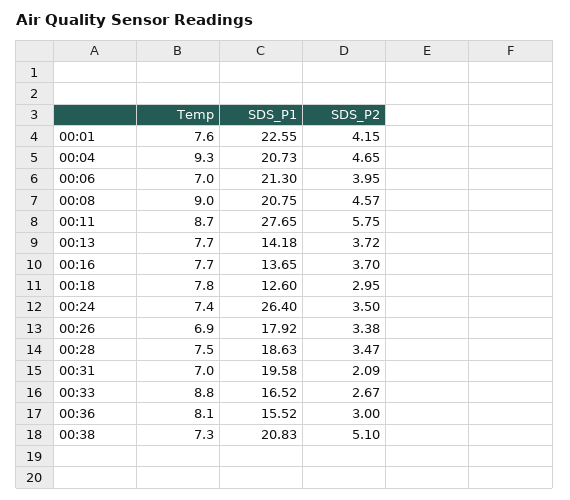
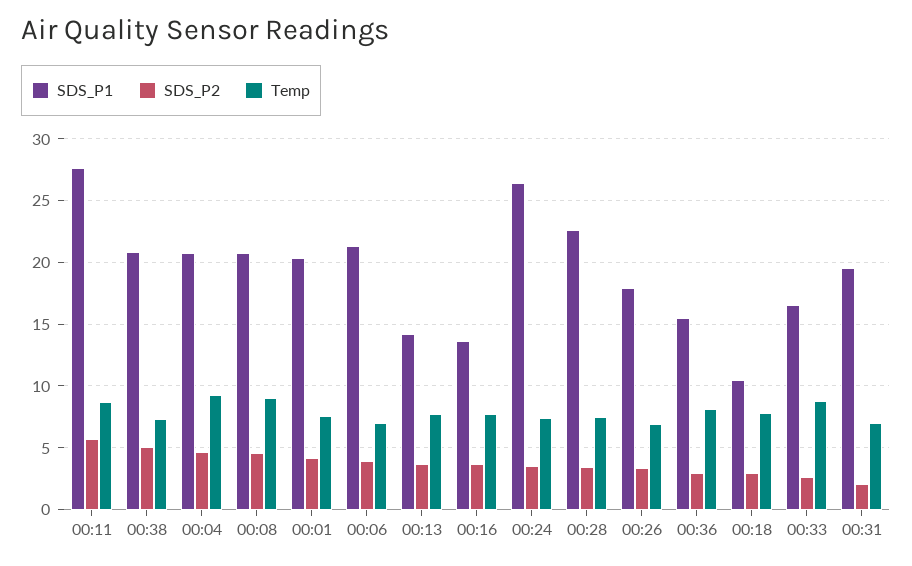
  {
    "Temp": {
      "00:01": 7.6,
      "00:04": 9.3,
      "00:06": 7,
      "00:08": 9,
      "00:11": 8.7,
      "00:13": 7.7,
      "00:16": 7.7,
      "00:18": 7.8,
      "00:24": 7.4,
      "00:26": 6.9,
      "00:28": 7.5,
      "00:31": 7,
      "00:33": 8.8,
      "00:36": 8.1,
      "00:38": 7.3
    },
    "SDS_P1": {
-     "00:01": 22.55,
+     "00:01": 20.5,
      "00:04": 20.73,
      "00:06": 21.3,
      "00:08": 20.75,
      "00:11": 27.65,
      "00:13": 14.18,
      "00:16": 13.65,
-     "00:18": 12.6,
+     "00:18": 10.5,
      "00:24": 26.4,
      "00:26": 17.92,
-     "00:28": 18.63,
+     "00:28": 22.5,
      "00:31": 19.58,
      "00:33": 16.52,
      "00:36": 15.52,
      "00:38": 20.83
    },
    "SDS_P2": {
      "00:01": 4.15,
      "00:04": 4.65,
      "00:06": 3.95,
      "00:08": 4.57,
      "00:11": 5.75,
      "00:13": 3.72,
      "00:16": 3.7,
      "00:18": 2.95,
      "00:24": 3.5,
      "00:26": 3.38,
      "00:28": 3.47,
      "00:31": 2.09,
      "00:33": 2.67,
      "00:36": 3,
      "00:38": 5.1
    }
  }

